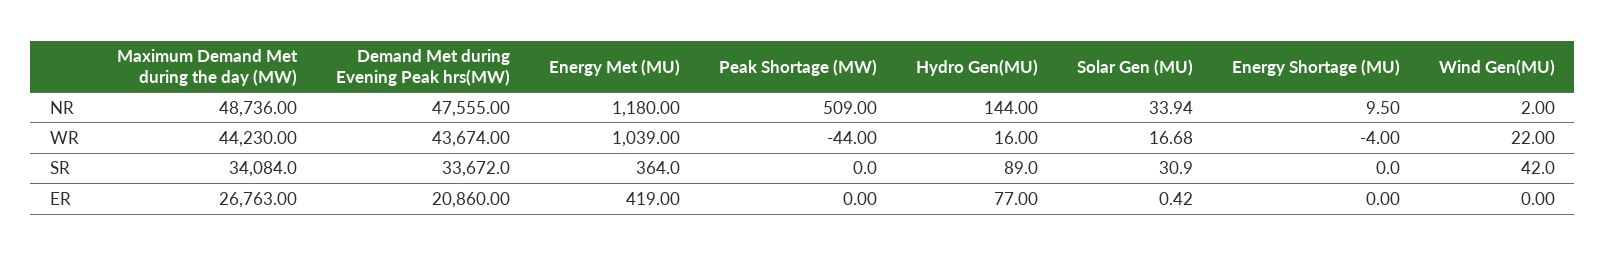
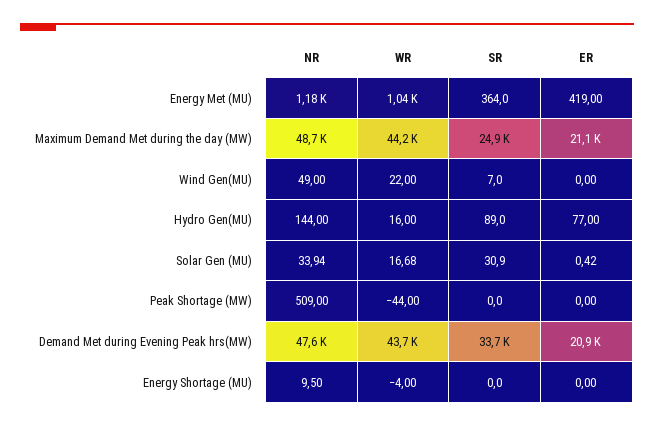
  {
    "Maximum Demand Met during the day (MW)": {
      "NR": 48736,
      "WR": 44230,
-     "SR": 34084,
+     "SR": 24900,
-     "ER": 26763
+     "ER": 21100
    },
    "Demand Met during Evening Peak hrs(MW)": {
      "NR": 47555,
      "WR": 43674,
      "SR": 33672,
      "ER": 20860
    },
    "Energy Met (MU)": {
      "NR": 1180,
      "WR": 1039,
      "SR": 364,
      "ER": 419
    },
    "Peak Shortage (MW)": {
      "NR": 509,
      "WR": -44,
      "SR": 0,
      "ER": 0
    },
    "Hydro Gen(MU)": {
      "NR": 144,
      "WR": 16,
      "SR": 89,
      "ER": 77
    },
    "Solar Gen (MU)": {
      "NR": 33.94,
      "WR": 16.68,
      "SR": 30.9,
      "ER": 0.42
    },
    "Energy Shortage (MU)": {
      "NR": 9.5,
      "WR": -4,
      "SR": 0,
      "ER": 0
    },
    "Wind Gen(MU)": {
-     "NR": 2,
+     "NR": 49,
      "WR": 22,
-     "SR": 42,
+     "SR": 7,
      "ER": 0
    }
  }

